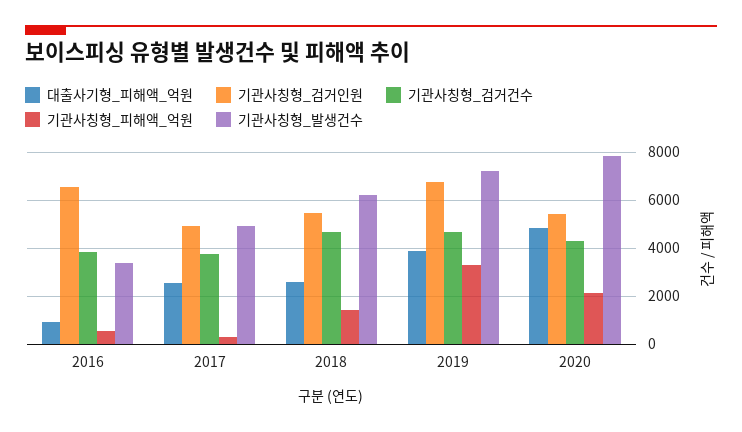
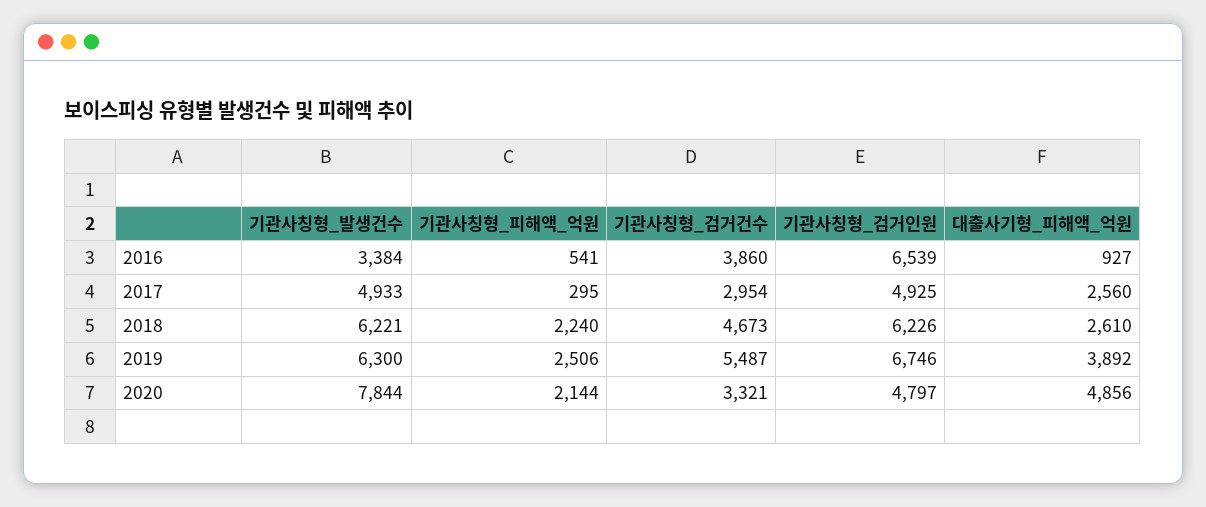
  {
    "대출사기형_피해액_억원": {
      "2016": 927,
      "2017": 2560,
      "2018": 2610,
      "2019": 3892,
      "2020": 4856
    },
    "기관사칭형_검거인원": {
      "2016": 6539,
      "2017": 4925,
-     "2018": 5500,
+     "2018": 6226,
      "2019": 6746,
-     "2020": 5500
+     "2020": 4797
    },
    "기관사칭형_검거건수": {
      "2016": 3860,
-     "2017": 3750,
+     "2017": 2954,
      "2018": 4673,
-     "2019": 4750,
+     "2019": 5487,
-     "2020": 4250
+     "2020": 3321
    },
    "기관사칭형_피해액_억원": {
      "2016": 541,
      "2017": 295,
-     "2018": 1500,
+     "2018": 2240,
-     "2019": 3250,
+     "2019": 2506,
      "2020": 2144
    },
    "기관사칭형_발생건수": {
      "2016": 3384,
      "2017": 4933,
      "2018": 6221,
-     "2019": 7250,
+     "2019": 6300,
      "2020": 7844
    }
  }

